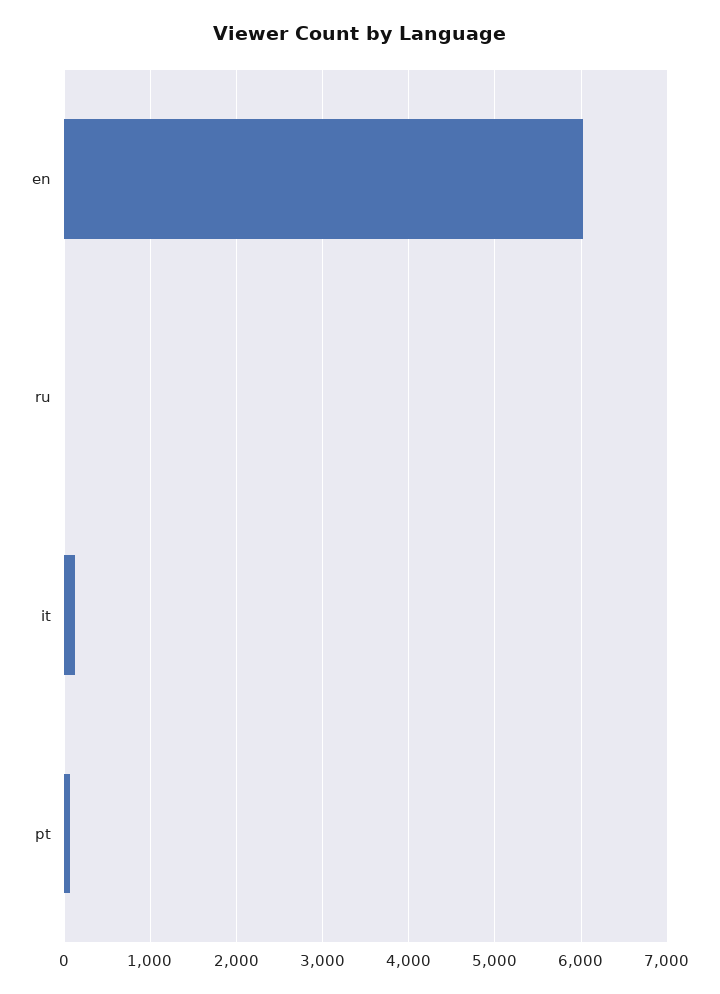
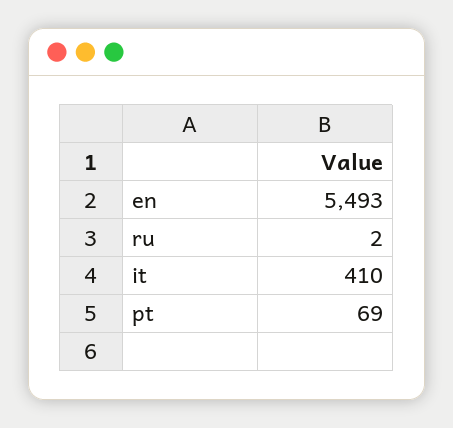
  {
-   "en": 6000,
+   "en": 5493,
    "ru": 2,
-   "it": 100,
+   "it": 410,
    "pt": 69
  }

